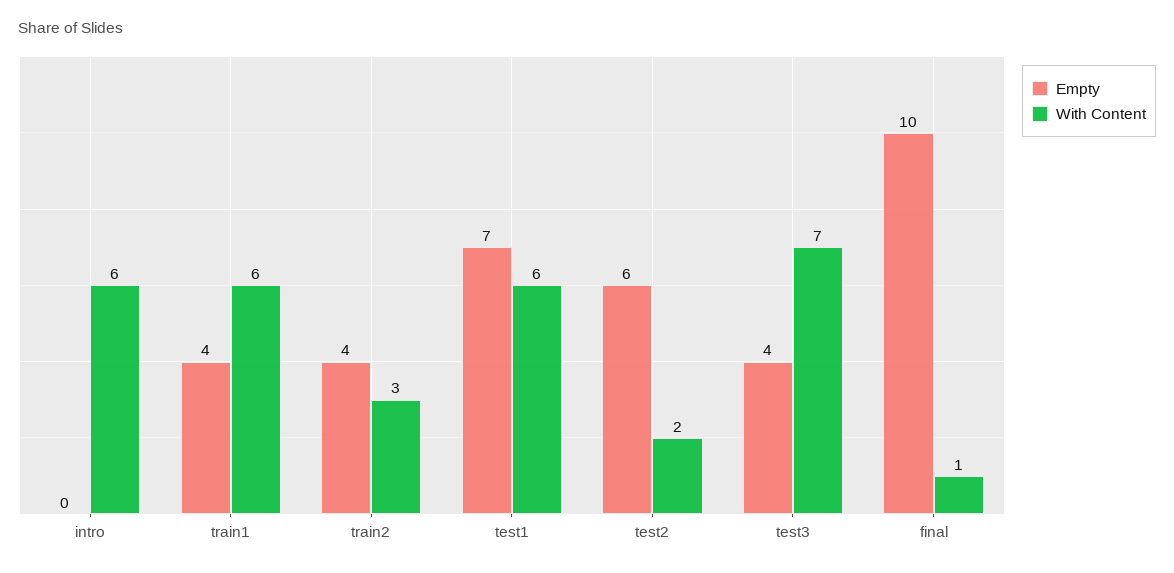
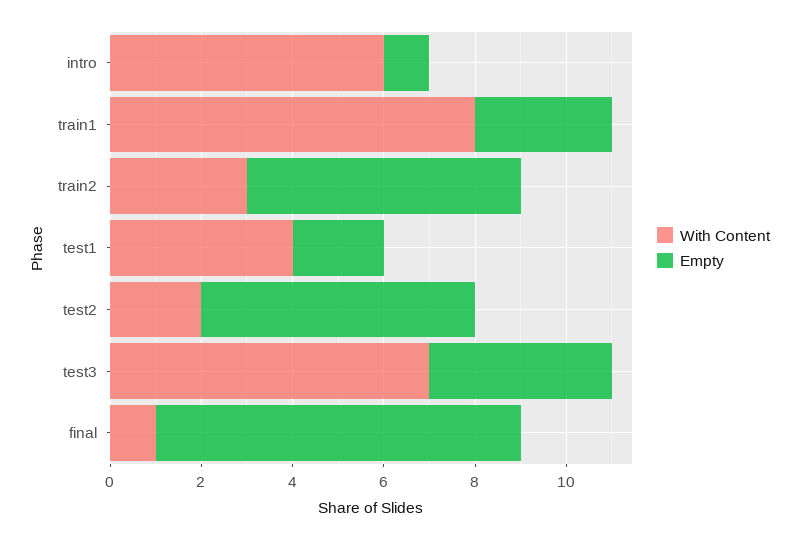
  {
    "Empty": {
-     "intro": 0,
+     "intro": 1,
-     "train1": 4,
+     "train1": 3,
-     "train2": 4,
+     "train2": 6,
-     "test1": 7,
+     "test1": 2,
      "test2": 6,
      "test3": 4,
-     "final": 10
+     "final": 8
    },
    "With Content": {
      "intro": 6,
-     "train1": 6,
+     "train1": 8,
      "train2": 3,
-     "test1": 6,
+     "test1": 4,
      "test2": 2,
      "test3": 7,
      "final": 1
    }
  }

